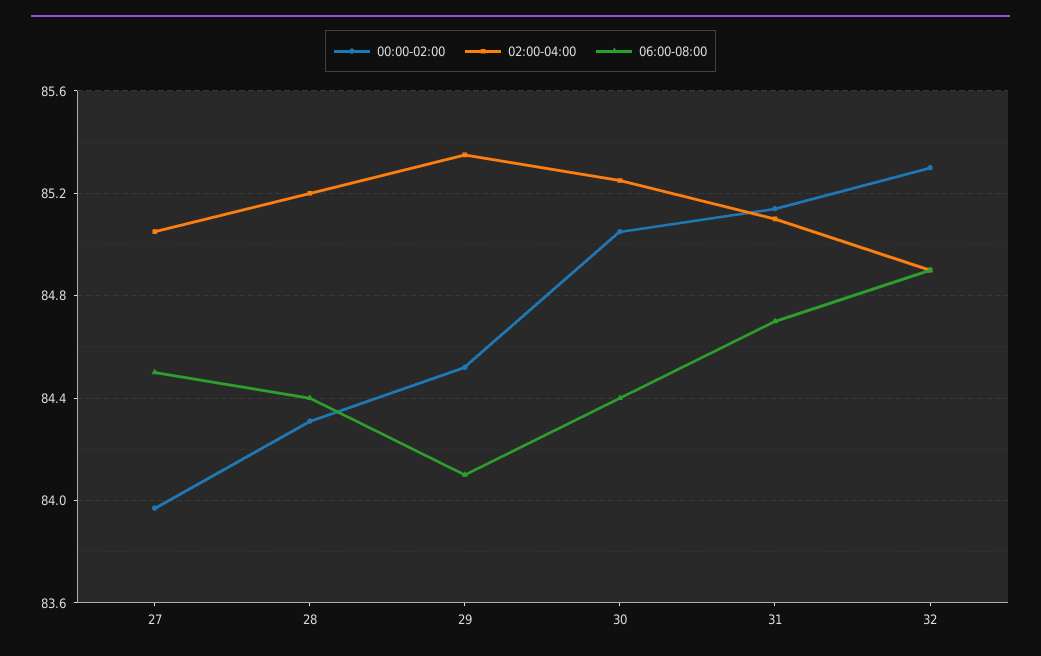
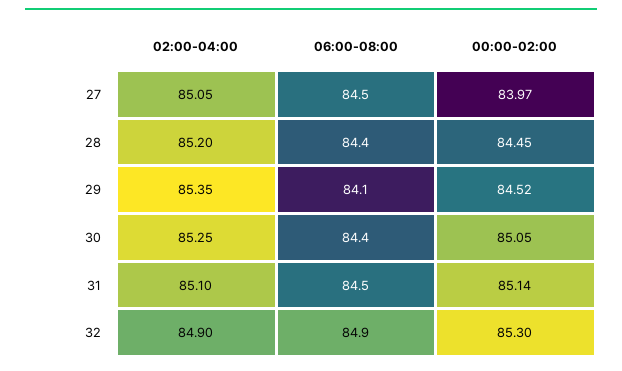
  {
    "00:00-02:00": {
      "27": 83.97,
-     "28": 84.3,
+     "28": 84.45,
      "29": 84.52,
      "30": 85.05,
      "31": 85.14,
      "32": 85.3
    },
    "02:00-04:00": {
      "27": 85.05,
      "28": 85.2,
      "29": 85.35,
      "30": 85.25,
      "31": 85.1,
      "32": 84.9
    },
    "06:00-08:00": {
      "27": 84.5,
      "28": 84.4,
      "29": 84.1,
      "30": 84.4,
-     "31": 84.7,
+     "31": 84.5,
      "32": 84.9
    }
  }

